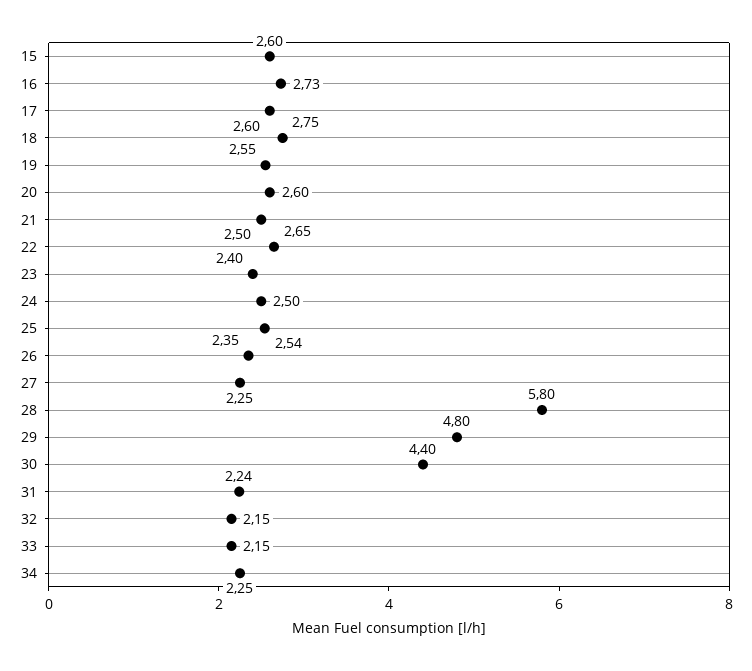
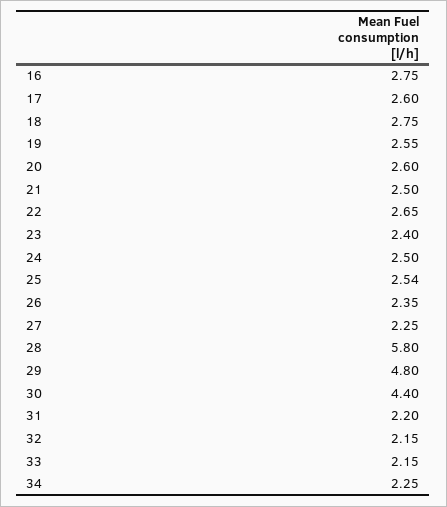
  {
-   "15": 2.6,
-   "16": 2.73,
+   "16": 2.75,
    "17": 2.6,
    "18": 2.75,
    "19": 2.55,
    "20": 2.6,
    "21": 2.5,
    "22": 2.65,
    "23": 2.4,
    "24": 2.5,
    "25": 2.54,
    "26": 2.35,
    "27": 2.25,
    "28": 5.8,
    "29": 4.8,
    "30": 4.4,
-   "31": 2.24,
+   "31": 2.2,
    "32": 2.15,
    "33": 2.15,
    "34": 2.25
  }

